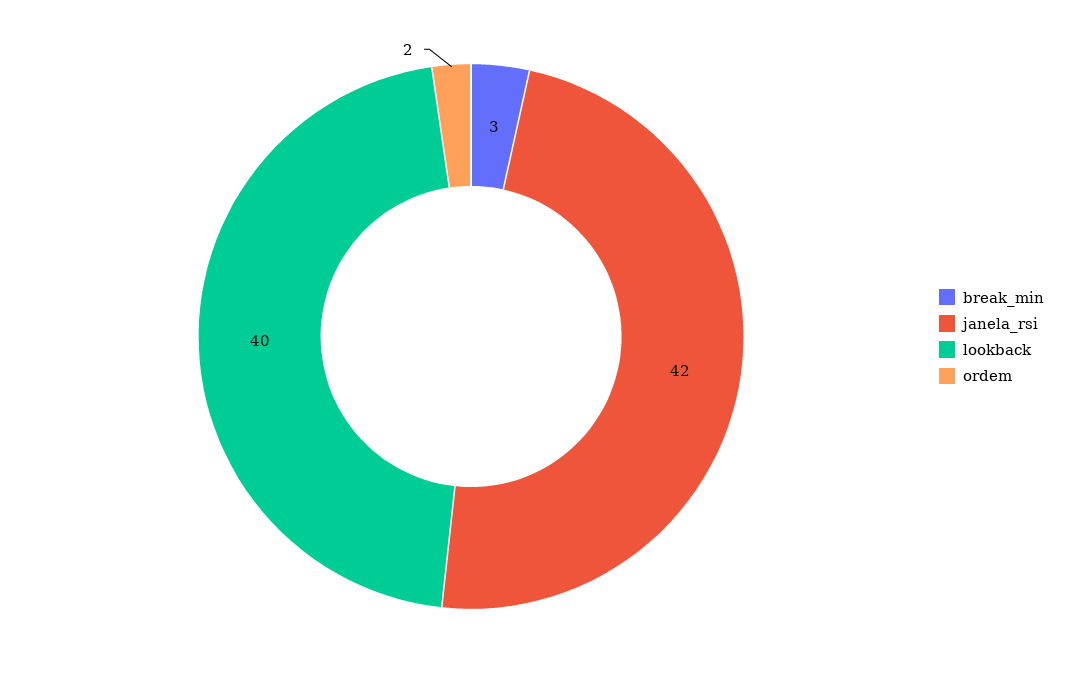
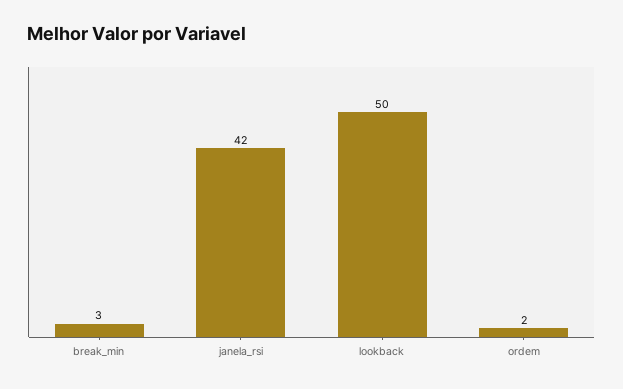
  {
    "break_min": 3,
    "janela_rsi": 42,
-   "lookback": 40,
+   "lookback": 50,
    "ordem": 2
  }

